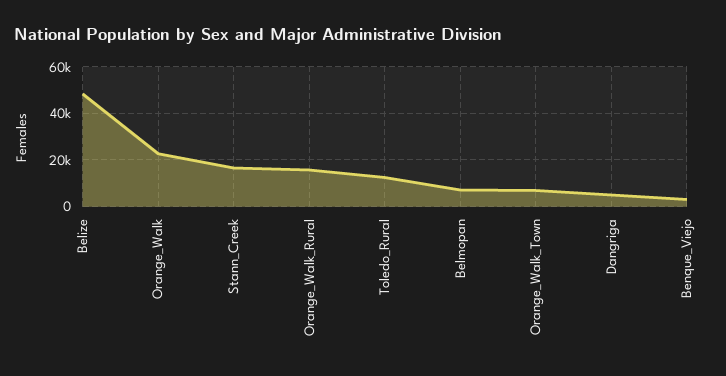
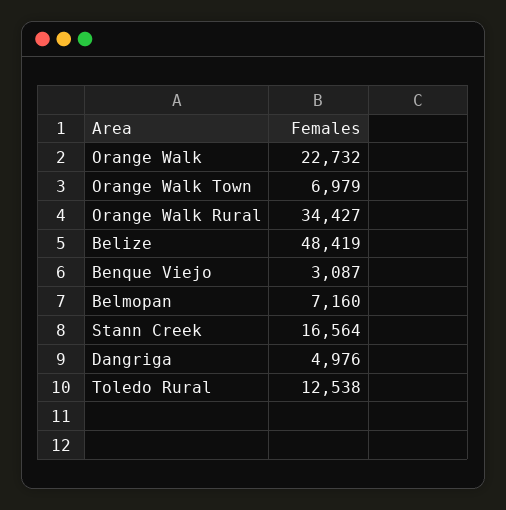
  {
    "Belize": 48419,
    "Orange_Walk": 22732,
    "Stann_Creek": 16564,
-   "Orange_Walk_Rural": 15000,
+   "Orange_Walk_Rural": 34427,
    "Toledo_Rural": 12538,
    "Belmopan": 7160,
    "Orange_Walk_Town": 6979,
    "Dangriga": 4976,
    "Benque_Viejo": 3087
  }

